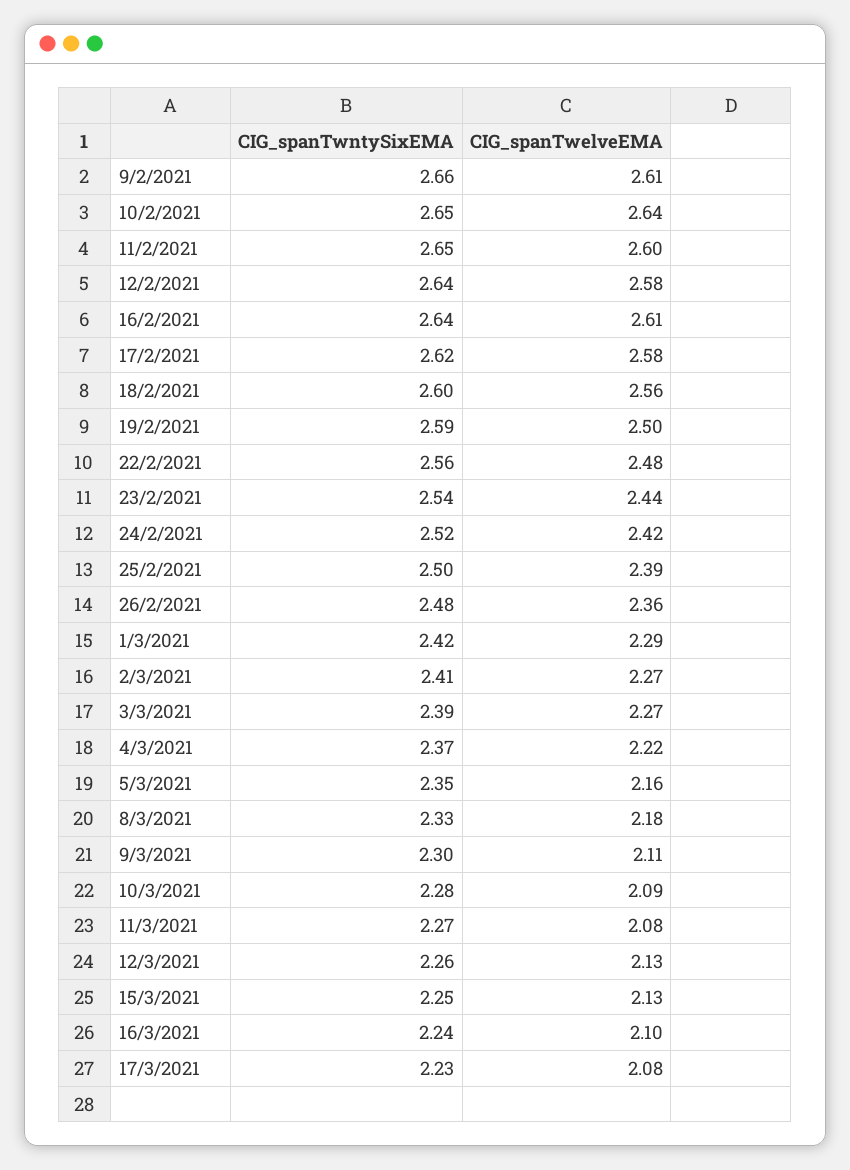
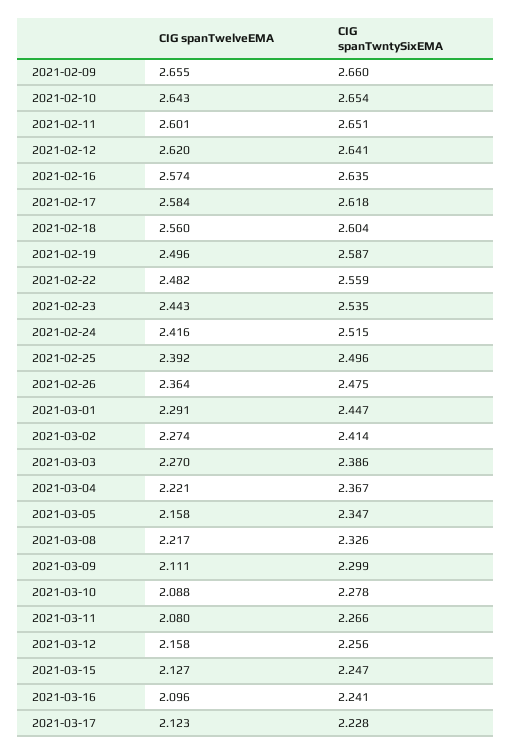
  {
    "CIG_spanTwntySixEMA": {
      "9/2/2021": 2.66,
      "10/2/2021": 2.654,
      "11/2/2021": 2.651,
      "12/2/2021": 2.641,
      "16/2/2021": 2.635,
      "17/2/2021": 2.618,
      "18/2/2021": 2.604,
      "19/2/2021": 2.587,
      "22/2/2021": 2.559,
      "23/2/2021": 2.535,
      "24/2/2021": 2.515,
      "25/2/2021": 2.496,
      "26/2/2021": 2.475,
-     "1/3/2021": 2.42,
+     "1/3/2021": 2.447,
      "2/3/2021": 2.414,
      "3/3/2021": 2.386,
      "4/3/2021": 2.367,
      "5/3/2021": 2.347,
      "8/3/2021": 2.326,
      "9/3/2021": 2.299,
      "10/3/2021": 2.278,
      "11/3/2021": 2.266,
      "12/3/2021": 2.256,
      "15/3/2021": 2.247,
      "16/3/2021": 2.241,
      "17/3/2021": 2.228
    },
    "CIG_spanTwelveEMA": {
-     "9/2/2021": 2.61,
+     "9/2/2021": 2.655,
      "10/2/2021": 2.643,
      "11/2/2021": 2.601,
-     "12/2/2021": 2.58,
+     "12/2/2021": 2.62,
-     "16/2/2021": 2.61,
+     "16/2/2021": 2.574,
      "17/2/2021": 2.584,
      "18/2/2021": 2.56,
      "19/2/2021": 2.496,
      "22/2/2021": 2.482,
      "23/2/2021": 2.443,
      "24/2/2021": 2.416,
      "25/2/2021": 2.392,
      "26/2/2021": 2.364,
      "1/3/2021": 2.291,
      "2/3/2021": 2.274,
      "3/3/2021": 2.27,
      "4/3/2021": 2.221,
      "5/3/2021": 2.158,
-     "8/3/2021": 2.18,
+     "8/3/2021": 2.217,
      "9/3/2021": 2.111,
      "10/3/2021": 2.088,
      "11/3/2021": 2.08,
-     "12/3/2021": 2.13,
+     "12/3/2021": 2.158,
      "15/3/2021": 2.127,
      "16/3/2021": 2.096,
-     "17/3/2021": 2.08
+     "17/3/2021": 2.123
    }
  }

